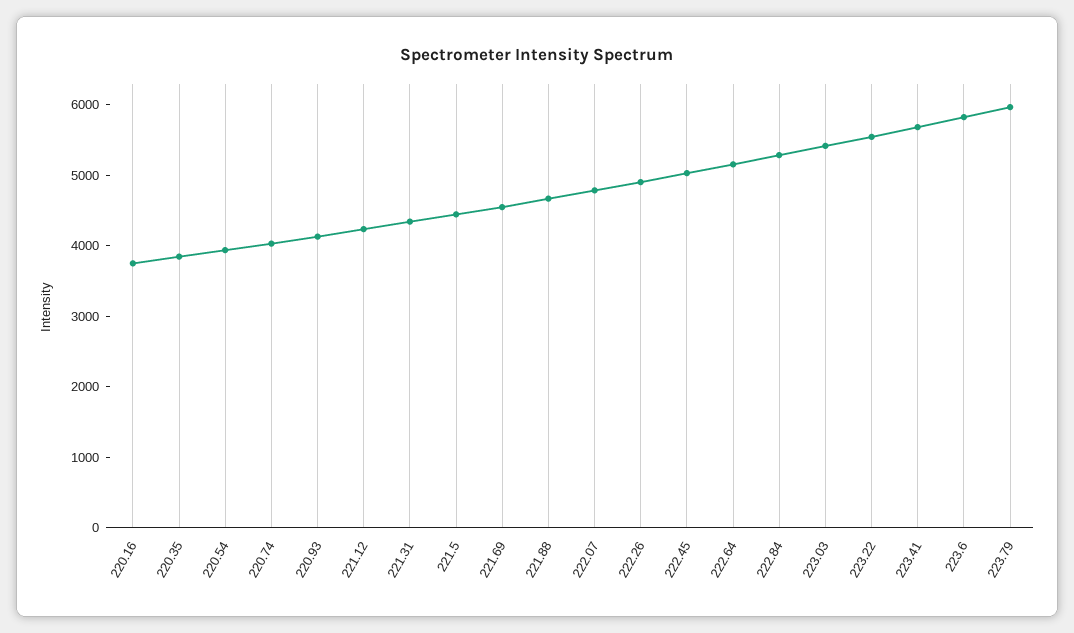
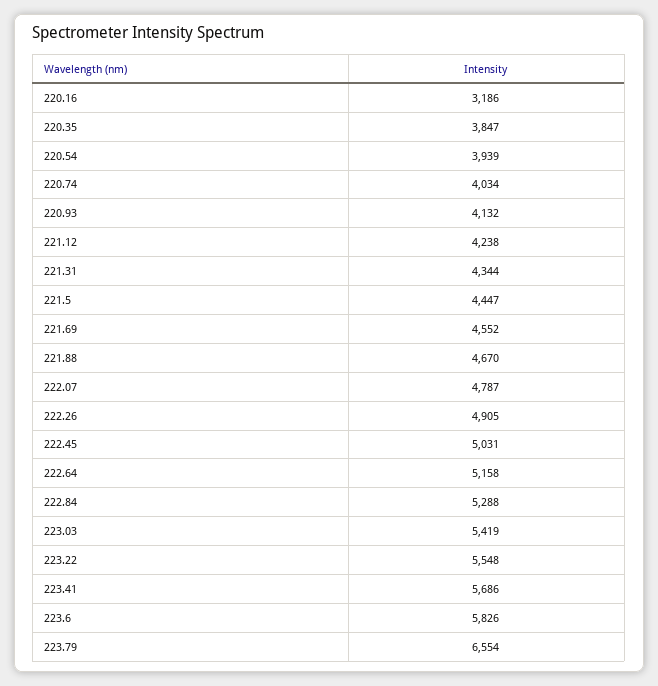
  {
-   "220.16": 3800,
+   "220.16": 3186,
    "220.35": 3847,
    "220.54": 3939,
    "220.74": 4034,
    "220.93": 4132,
    "221.12": 4238,
    "221.31": 4344,
    "221.5": 4447,
    "221.69": 4552,
    "221.88": 4670,
    "222.07": 4787,
    "222.26": 4905,
    "222.45": 5031,
    "222.64": 5158,
    "222.84": 5288,
    "223.03": 5419,
    "223.22": 5548,
    "223.41": 5686,
    "223.6": 5826,
-   "223.79": 6000
+   "223.79": 6554
  }

